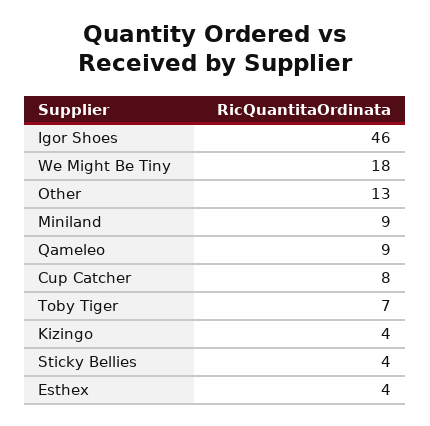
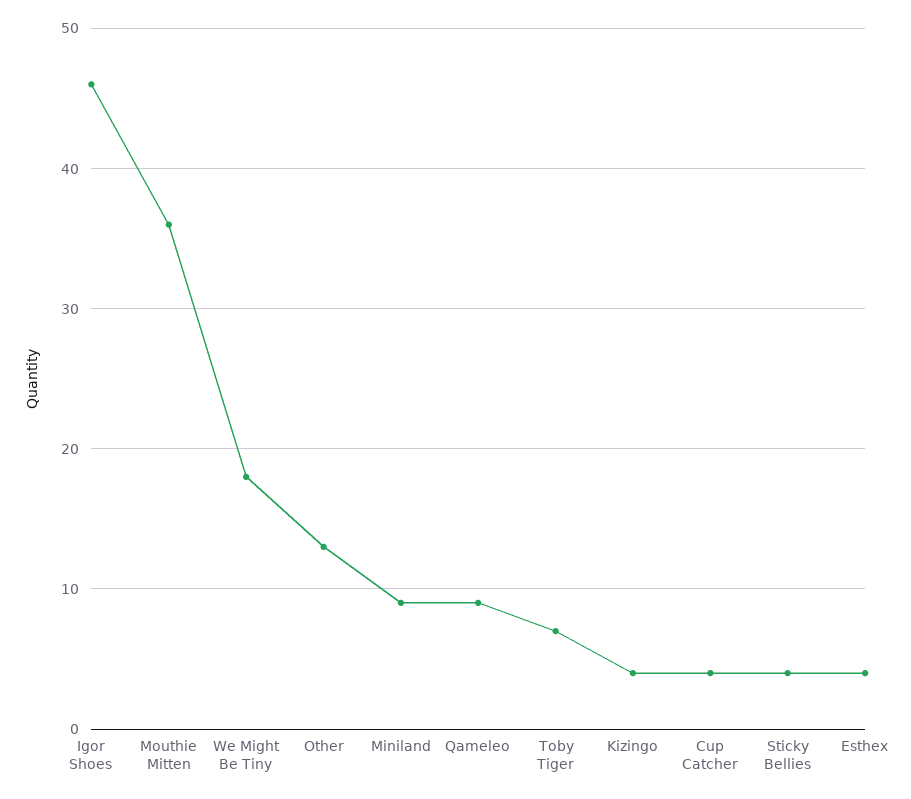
  {
    "Igor Shoes": 46,
    "We Might Be Tiny": 18,
    "Other": 13,
    "Miniland": 9,
    "Qameleo": 9,
-   "Cup Catcher": 8,
+   "Cup Catcher": 4,
    "Toby Tiger": 7,
    "Kizingo": 4,
    "Sticky Bellies": 4,
-   "Esthex": 4
+   "Esthex": 4,
+   "Mouthie Mitten": 36
  }

